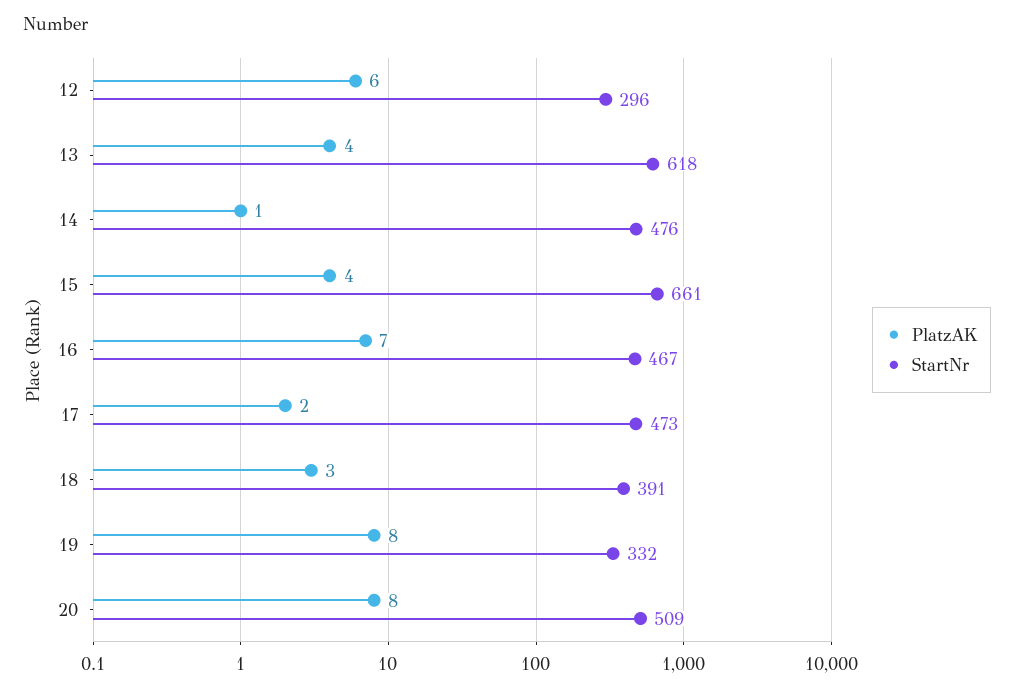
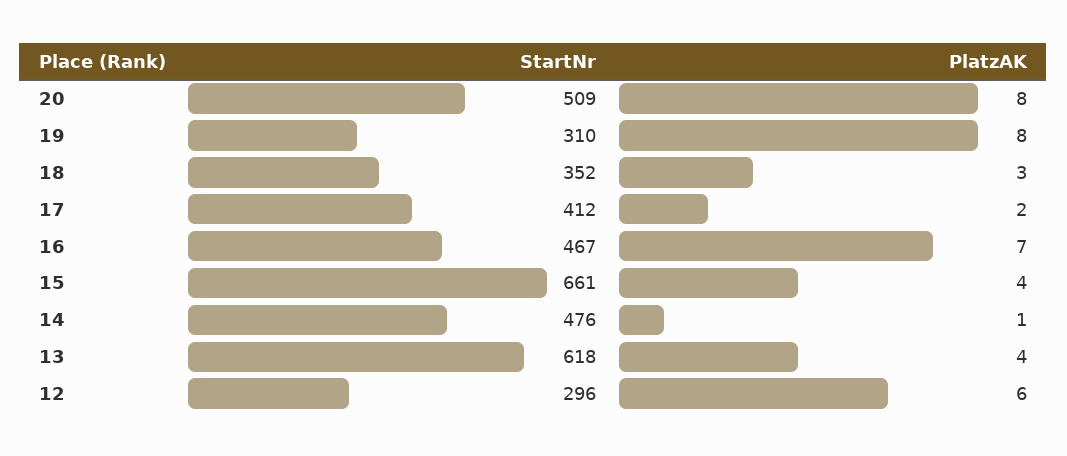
  {
    "PlatzAK": {
      "12": 6,
      "13": 4,
      "14": 1,
      "15": 4,
      "16": 7,
      "17": 2,
      "18": 3,
      "19": 8,
      "20": 8
    },
    "StartNr": {
      "12": 296,
      "13": 618,
      "14": 476,
      "15": 661,
      "16": 467,
-     "17": 473,
+     "17": 412,
-     "18": 391,
+     "18": 352,
-     "19": 332,
+     "19": 310,
      "20": 509
    }
  }

